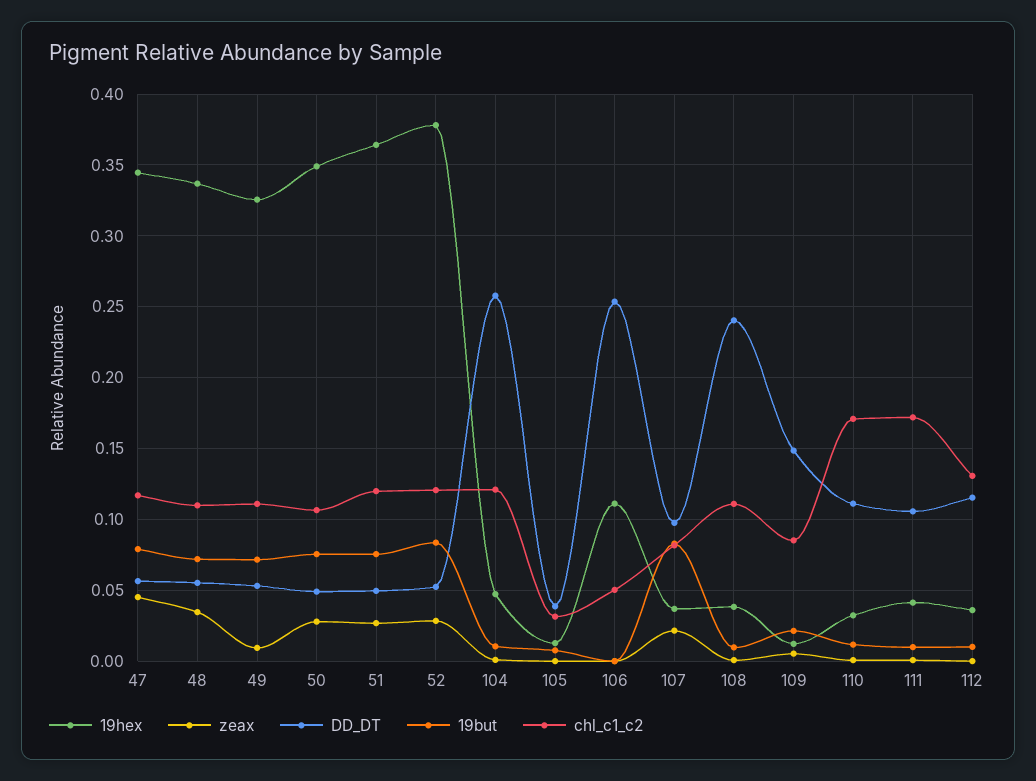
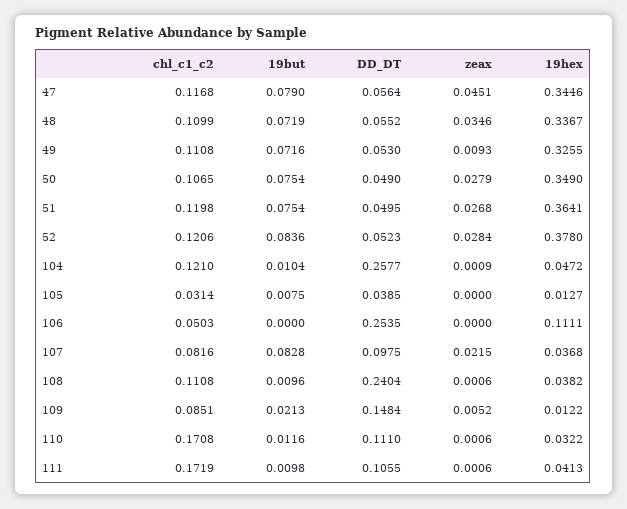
  {
    "19hex": {
      "47": 0.3446,
      "48": 0.3367,
      "49": 0.3255,
      "50": 0.349,
      "51": 0.3641,
      "52": 0.378,
      "104": 0.0472,
      "105": 0.0127,
      "106": 0.1111,
      "107": 0.0368,
      "108": 0.0382,
      "109": 0.0122,
      "110": 0.0322,
-     "111": 0.0413,
+     "111": 0.0413
-     "112": 0.035
    },
    "zeax": {
      "47": 0.0451,
      "48": 0.0346,
      "49": 0.0093,
      "50": 0.0279,
      "51": 0.0268,
      "52": 0.0284,
      "104": 0.0009,
      "105": 0,
      "106": 0,
      "107": 0.0215,
      "108": 0.0006,
      "109": 0.0052,
      "110": 0.0006,
-     "111": 0.0006,
+     "111": 0.0006
-     "112": 0
    },
    "DD_DT": {
      "47": 0.0564,
      "48": 0.0552,
      "49": 0.053,
      "50": 0.049,
      "51": 0.0495,
      "52": 0.0523,
      "104": 0.2577,
      "105": 0.0385,
      "106": 0.2535,
      "107": 0.0975,
      "108": 0.2404,
      "109": 0.1484,
      "110": 0.111,
-     "111": 0.1055,
+     "111": 0.1055
-     "112": 0.115
    },
    "19but": {
      "47": 0.079,
      "48": 0.0719,
      "49": 0.0716,
      "50": 0.0754,
      "51": 0.0754,
      "52": 0.0836,
      "104": 0.0104,
      "105": 0.0075,
      "106": 0,
      "107": 0.0828,
      "108": 0.0096,
      "109": 0.0213,
      "110": 0.0116,
-     "111": 0.0098,
+     "111": 0.0098
-     "112": 0.01
    },
    "chl_c1_c2": {
      "47": 0.1168,
      "48": 0.1099,
      "49": 0.1108,
      "50": 0.1065,
      "51": 0.1198,
      "52": 0.1206,
      "104": 0.121,
      "105": 0.0314,
      "106": 0.0503,
      "107": 0.0816,
      "108": 0.1108,
      "109": 0.0851,
      "110": 0.1708,
-     "111": 0.1719,
+     "111": 0.1719
-     "112": 0.13
    }
  }

